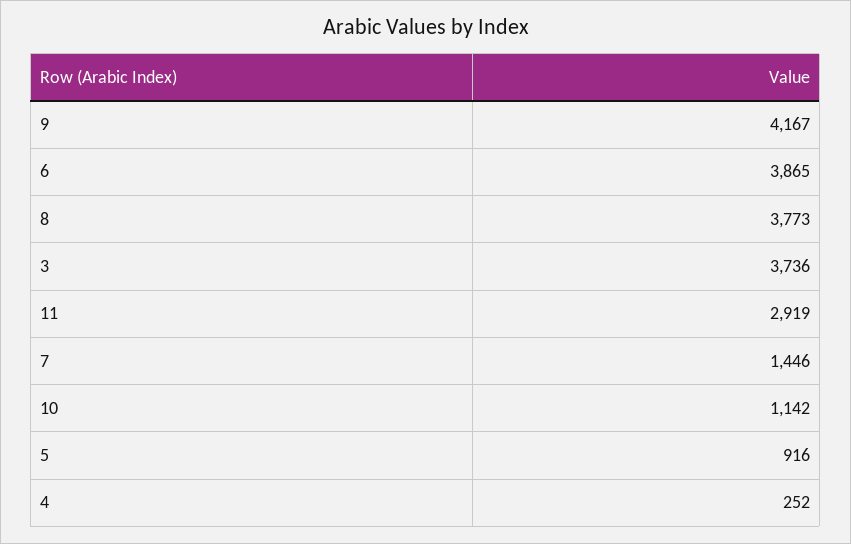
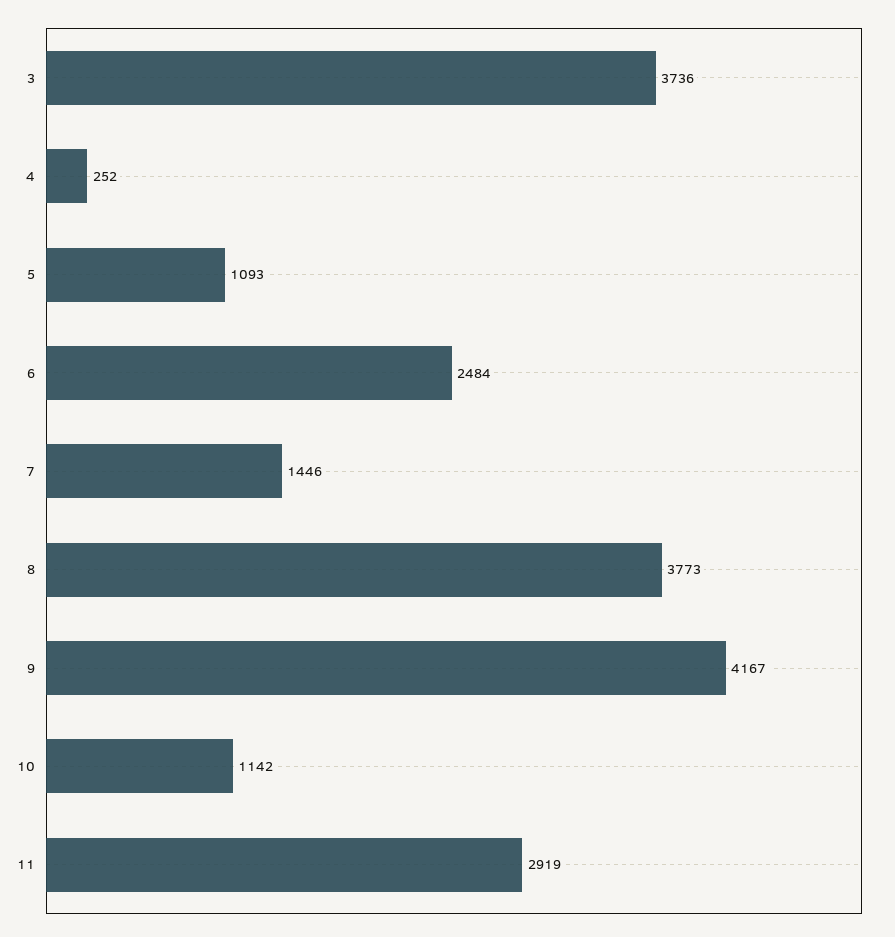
  {
    "9": 4167,
-   "6": 3865,
+   "6": 2484,
    "8": 3773,
    "3": 3736,
    "11": 2919,
    "7": 1446,
    "10": 1142,
-   "5": 916,
+   "5": 1093,
    "4": 252
  }

